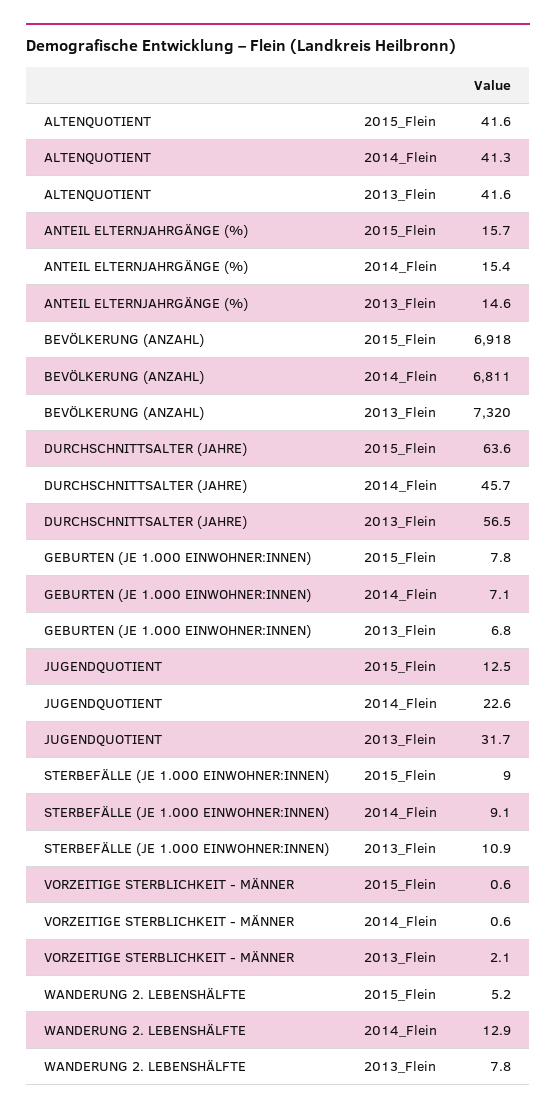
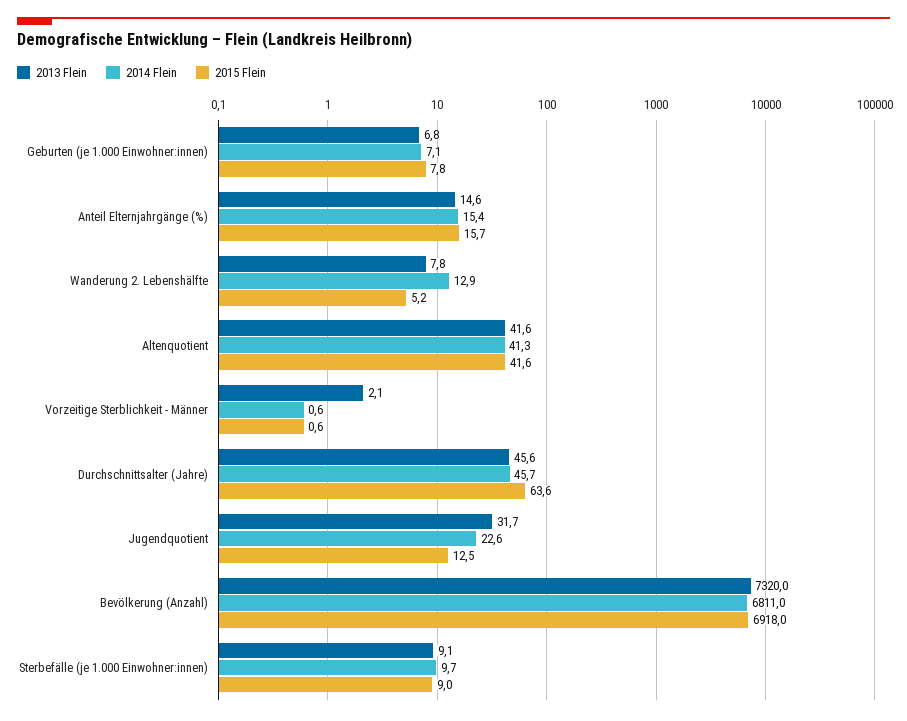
  {
    "2015_Flein": {
      "ALTENQUOTIENT": 41.6,
      "ANTEIL ELTERNJAHRGÄNGE (%)": 15.7,
      "BEVÖLKERUNG (ANZAHL)": 6918,
      "DURCHSCHNITTSALTER (JAHRE)": 63.6,
      "GEBURTEN (JE 1.000 EINWOHNER:INNEN)": 7.8,
      "JUGENDQUOTIENT": 12.5,
      "STERBEFÄLLE (JE 1.000 EINWOHNER:INNEN)": 9,
      "VORZEITIGE STERBLICHKEIT - MÄNNER": 0.6,
      "WANDERUNG 2. LEBENSHÄLFTE": 5.2
    },
    "2014_Flein": {
      "ALTENQUOTIENT": 41.3,
      "ANTEIL ELTERNJAHRGÄNGE (%)": 15.4,
      "BEVÖLKERUNG (ANZAHL)": 6811,
      "DURCHSCHNITTSALTER (JAHRE)": 45.7,
      "GEBURTEN (JE 1.000 EINWOHNER:INNEN)": 7.1,
      "JUGENDQUOTIENT": 22.6,
-     "STERBEFÄLLE (JE 1.000 EINWOHNER:INNEN)": 9.1,
+     "STERBEFÄLLE (JE 1.000 EINWOHNER:INNEN)": 9.7,
      "VORZEITIGE STERBLICHKEIT - MÄNNER": 0.6,
      "WANDERUNG 2. LEBENSHÄLFTE": 12.9
    },
    "2013_Flein": {
      "ALTENQUOTIENT": 41.6,
      "ANTEIL ELTERNJAHRGÄNGE (%)": 14.6,
      "BEVÖLKERUNG (ANZAHL)": 7320,
-     "DURCHSCHNITTSALTER (JAHRE)": 56.5,
+     "DURCHSCHNITTSALTER (JAHRE)": 45.6,
      "GEBURTEN (JE 1.000 EINWOHNER:INNEN)": 6.8,
      "JUGENDQUOTIENT": 31.7,
-     "STERBEFÄLLE (JE 1.000 EINWOHNER:INNEN)": 10.9,
+     "STERBEFÄLLE (JE 1.000 EINWOHNER:INNEN)": 9.1,
      "VORZEITIGE STERBLICHKEIT - MÄNNER": 2.1,
      "WANDERUNG 2. LEBENSHÄLFTE": 7.8
    }
  }

